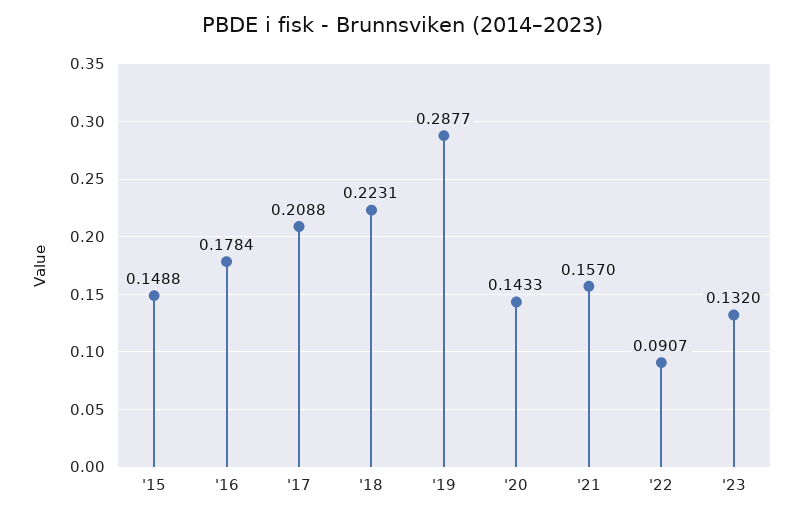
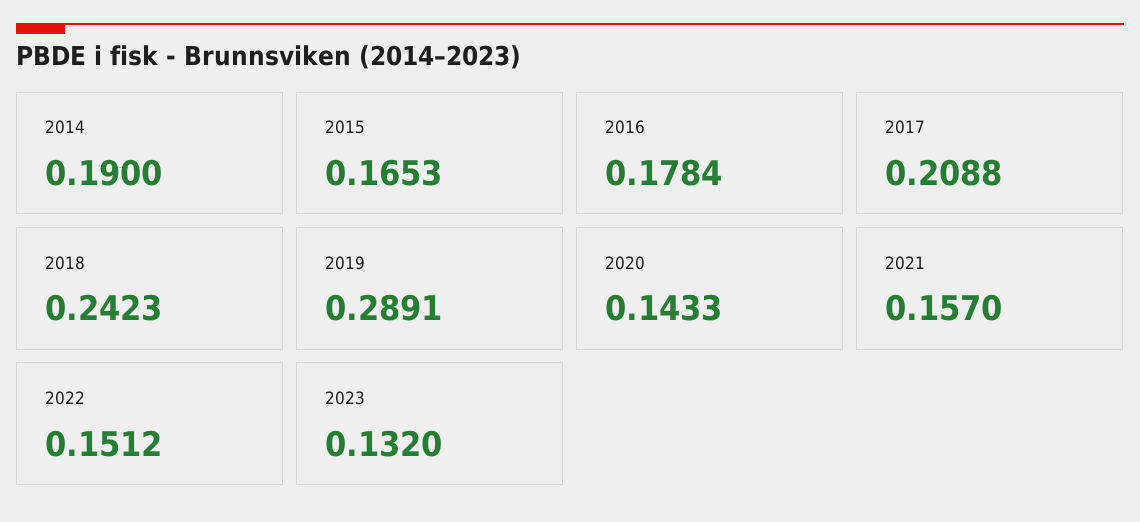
  {
-   "'15": 0.1488,
+   "'15": 0.1653,
    "'16": 0.1784,
    "'17": 0.2088,
-   "'18": 0.2231,
+   "'18": 0.2423,
-   "'19": 0.2877,
+   "'19": 0.2891,
    "'20": 0.1433,
    "'21": 0.157,
-   "'22": 0.0907,
+   "'22": 0.1512,
-   "'23": 0.132
+   "'23": 0.132,
+   "2014": 0.19
  }

